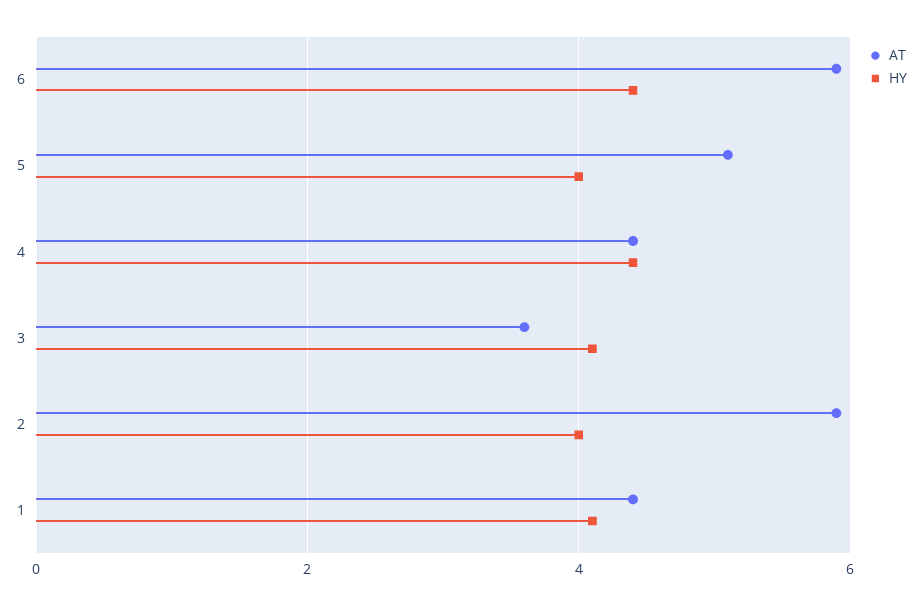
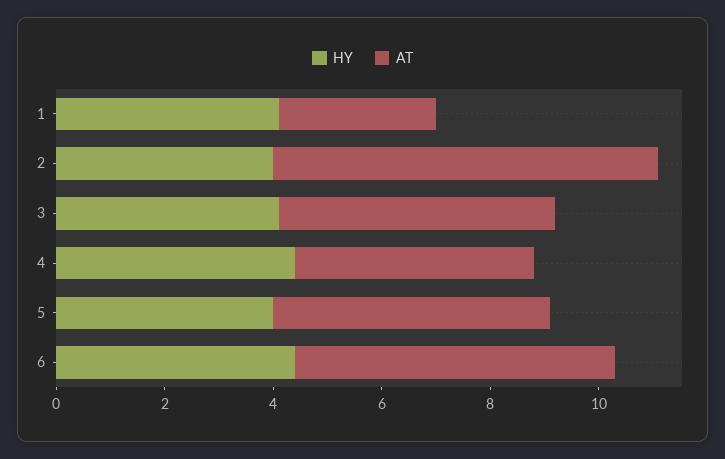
  {
    "AT": {
      "6": 6,
      "5": 5,
      "4": 4.5,
-     "3": 3.5,
+     "3": 5,
-     "2": 6,
+     "2": 7,
-     "1": 4.5
+     "1": 3
    },
    "HY": {
      "6": 4.5,
      "5": 4,
      "4": 4.5,
      "3": 4,
      "2": 4,
      "1": 4
    }
  }

